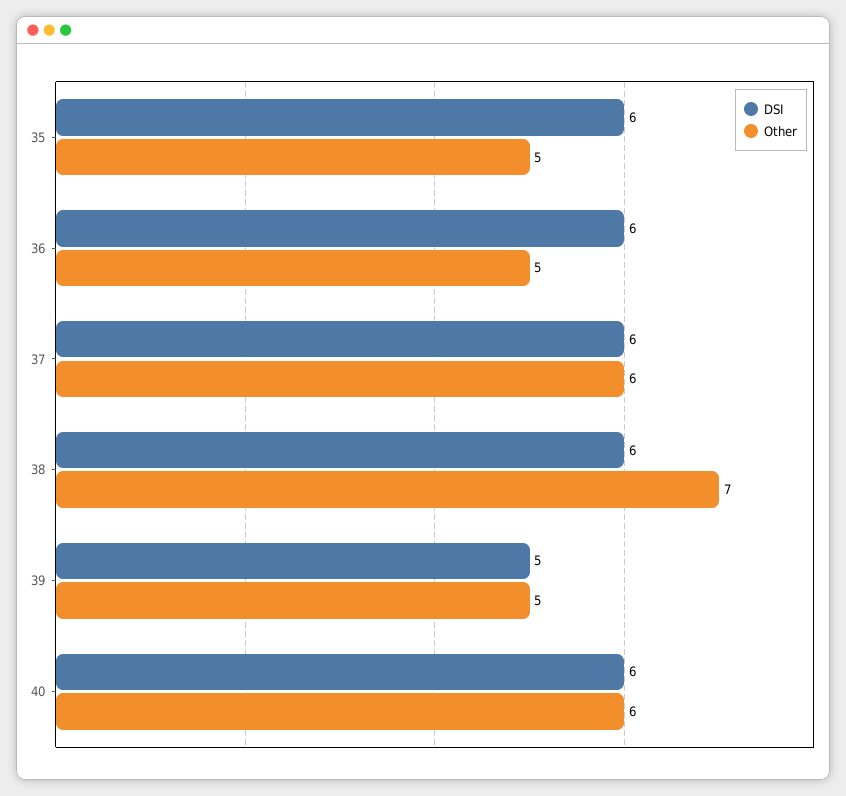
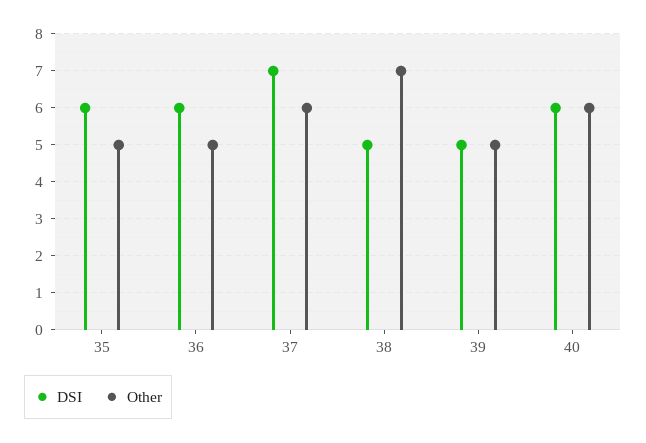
  {
    "DSI": {
      "35": 6,
      "36": 6,
-     "37": 6,
+     "37": 7,
-     "38": 6,
+     "38": 5,
      "39": 5,
      "40": 6
    },
    "Other": {
      "35": 5,
      "36": 5,
      "37": 6,
      "38": 7,
      "39": 5,
      "40": 6
    }
  }

